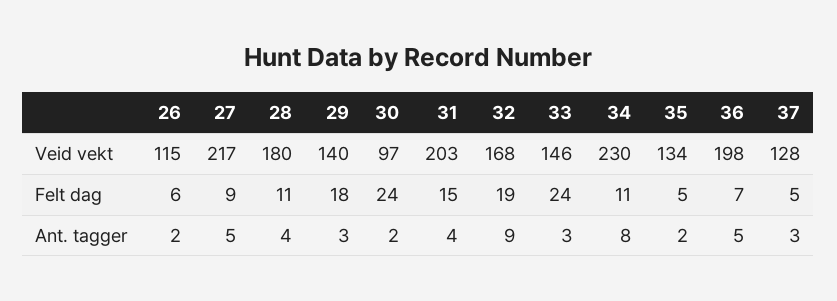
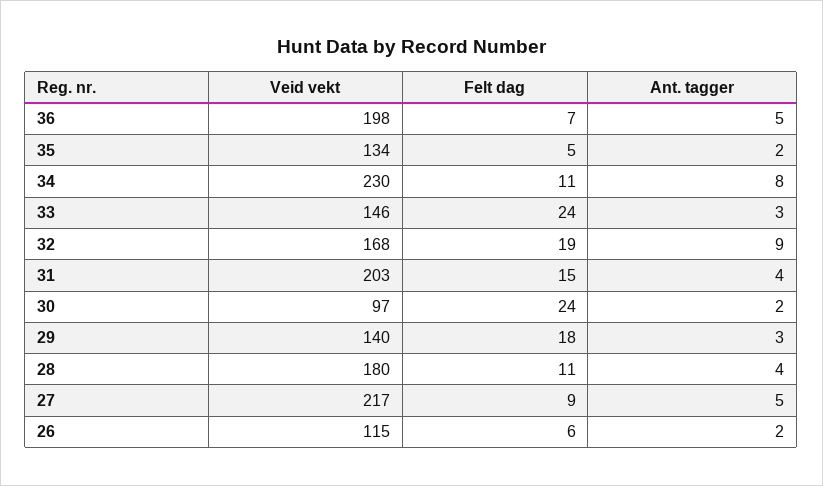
  {
    "26": {
      "Veid vekt": 115,
      "Felt dag": 6,
      "Ant. tagger": 2
    },
    "27": {
      "Veid vekt": 217,
      "Felt dag": 9,
      "Ant. tagger": 5
    },
    "28": {
      "Veid vekt": 180,
      "Felt dag": 11,
      "Ant. tagger": 4
    },
    "29": {
      "Veid vekt": 140,
      "Felt dag": 18,
      "Ant. tagger": 3
    },
    "30": {
      "Veid vekt": 97,
      "Felt dag": 24,
      "Ant. tagger": 2
    },
    "31": {
      "Veid vekt": 203,
      "Felt dag": 15,
      "Ant. tagger": 4
    },
    "32": {
      "Veid vekt": 168,
      "Felt dag": 19,
      "Ant. tagger": 9
    },
    "33": {
      "Veid vekt": 146,
      "Felt dag": 24,
      "Ant. tagger": 3
    },
    "34": {
      "Veid vekt": 230,
      "Felt dag": 11,
      "Ant. tagger": 8
    },
    "35": {
      "Veid vekt": 134,
      "Felt dag": 5,
      "Ant. tagger": 2
    },
    "36": {
      "Veid vekt": 198,
      "Felt dag": 7,
      "Ant. tagger": 5
-   },
+   }
-   "37": {
-     "Veid vekt": 128,
-     "Felt dag": 5,
-     "Ant. tagger": 3
-   }
  }

